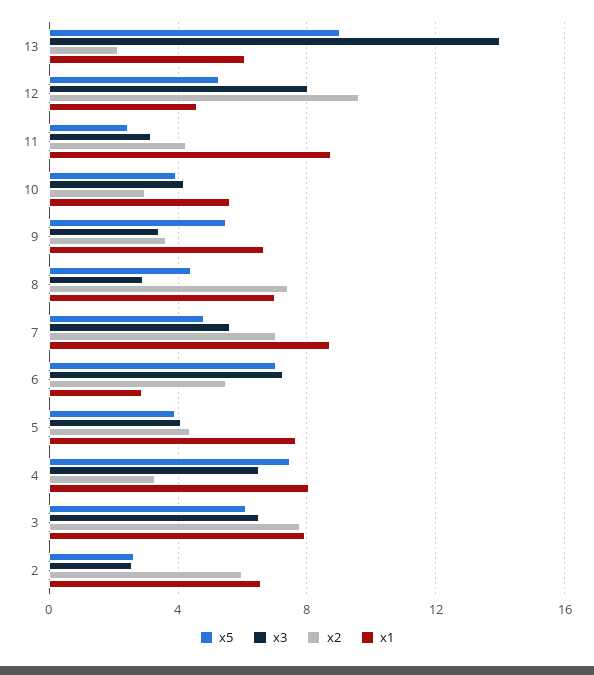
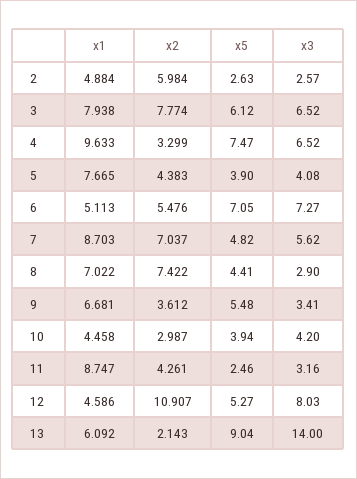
  {
    "x5": {
      "13": 9.04,
      "12": 5.27,
      "11": 2.46,
      "10": 3.94,
      "9": 5.48,
      "8": 4.41,
      "7": 4.82,
      "6": 7.05,
      "5": 3.9,
      "4": 7.47,
      "3": 6.12,
      "2": 2.63
    },
    "x3": {
      "13": 14,
      "12": 8.03,
      "11": 3.16,
      "10": 4.2,
      "9": 3.41,
      "8": 2.9,
      "7": 5.62,
      "6": 7.27,
      "5": 4.08,
      "4": 6.52,
      "3": 6.52,
      "2": 2.57
    },
    "x2": {
      "13": 2.143,
-     "12": 9.5,
+     "12": 10.907,
      "11": 4.261,
      "10": 2.987,
      "9": 3.612,
      "8": 7.422,
      "7": 7.037,
      "6": 5.476,
      "5": 4.383,
      "4": 3.299,
      "3": 7.774,
      "2": 5.984
    },
    "x1": {
      "13": 6.092,
      "12": 4.586,
      "11": 8.747,
-     "10": 5.5,
+     "10": 4.458,
      "9": 6.681,
      "8": 7.022,
      "7": 8.703,
-     "6": 3,
+     "6": 5.113,
      "5": 7.665,
-     "4": 8,
+     "4": 9.633,
      "3": 7.938,
-     "2": 6.5
+     "2": 4.884
    }
  }

